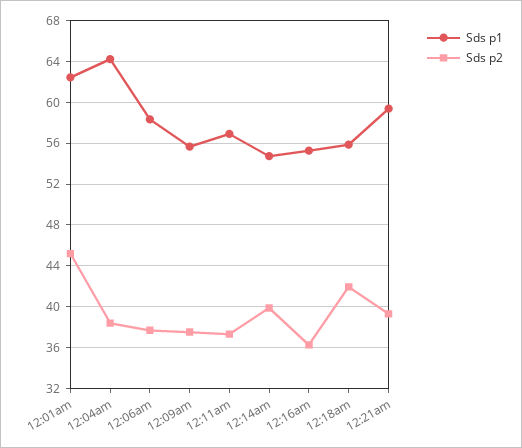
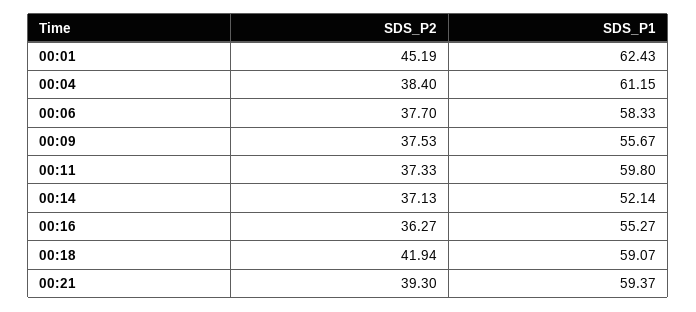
  {
    "Sds p1": {
      "12:01am": 62.43,
-     "12:04am": 64,
+     "12:04am": 61.15,
      "12:06am": 58.33,
      "12:09am": 55.67,
-     "12:11am": 57,
+     "12:11am": 59.8,
-     "12:14am": 55,
+     "12:14am": 52.14,
      "12:16am": 55.27,
-     "12:18am": 56,
+     "12:18am": 59.07,
      "12:21am": 59.37
    },
    "Sds p2": {
      "12:01am": 45.19,
      "12:04am": 38.4,
      "12:06am": 37.7,
      "12:09am": 37.53,
      "12:11am": 37.33,
-     "12:14am": 40,
+     "12:14am": 37.13,
      "12:16am": 36.27,
      "12:18am": 41.94,
      "12:21am": 39.3
    }
  }

